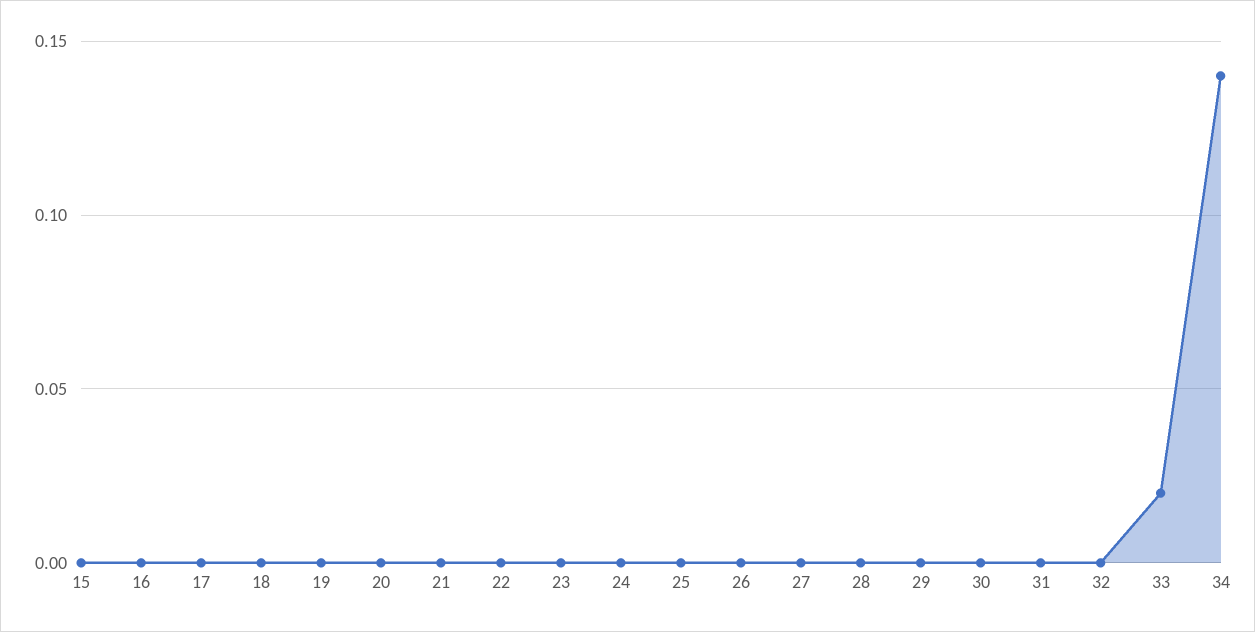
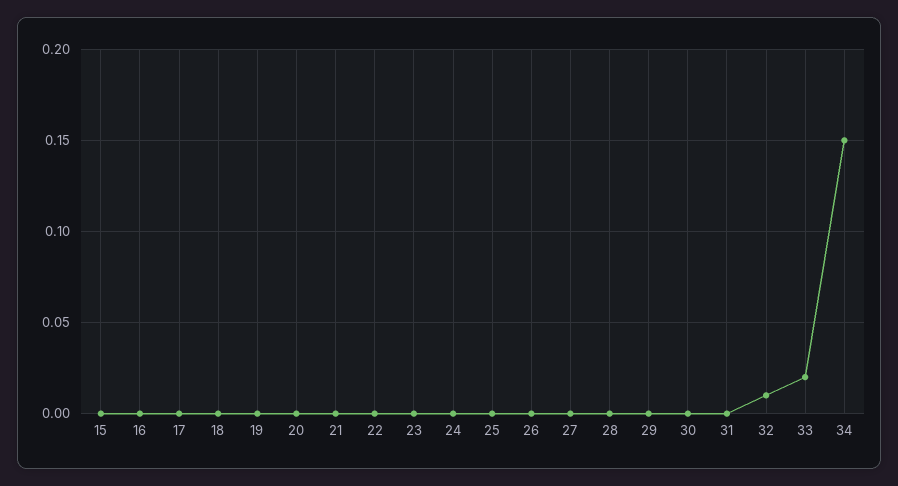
  {
    "15": 0,
    "16": 0,
    "17": 0,
    "18": 0,
    "19": 0,
    "20": 0,
    "21": 0,
    "22": 0,
    "23": 0,
    "24": 0,
    "25": 0,
    "26": 0,
    "27": 0,
    "28": 0,
    "29": 0,
    "30": 0,
    "31": 0,
-   "32": 0,
+   "32": 0.01,
    "33": 0.02,
-   "34": 0.14
+   "34": 0.15
  }

